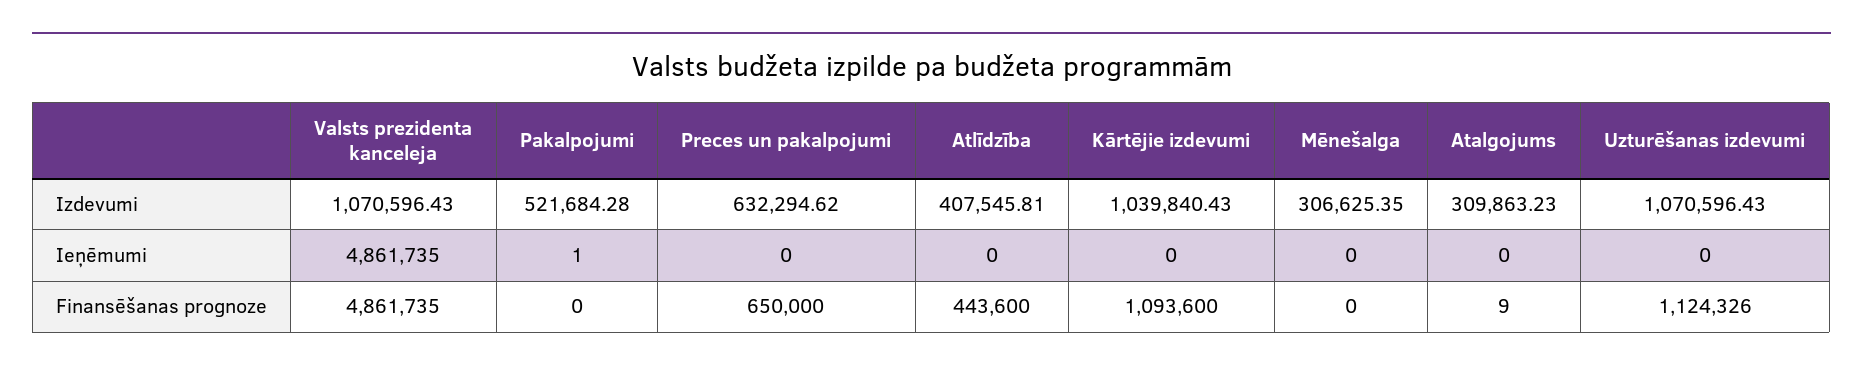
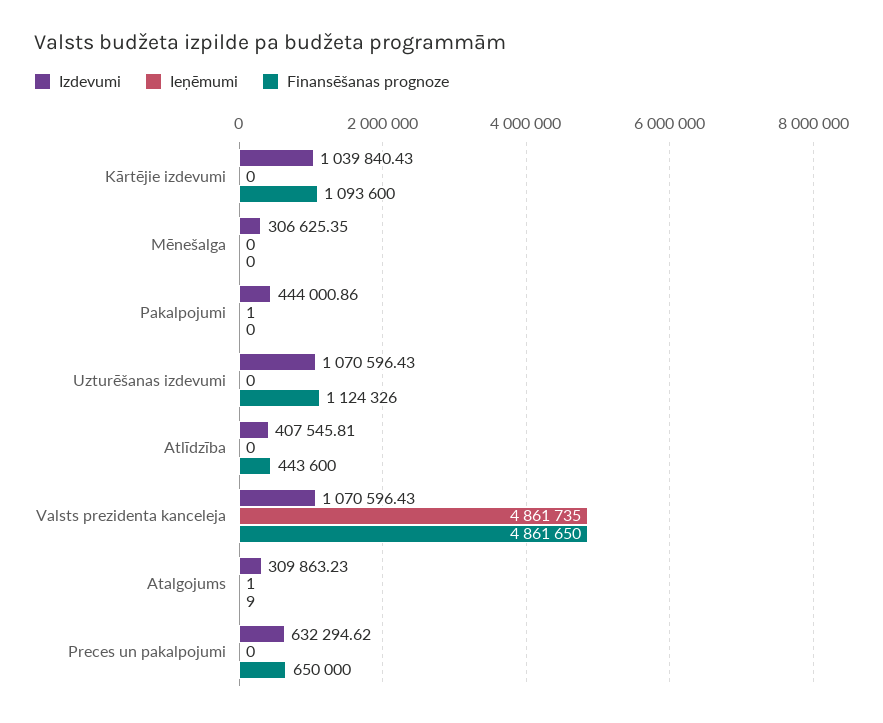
  {
    "Izdevumi": {
      "Valsts prezidenta kanceleja": 1070596.43,
-     "Pakalpojumi": 521684.28,
+     "Pakalpojumi": 444000.86,
      "Preces un pakalpojumi": 632294.62,
      "Atlīdzība": 407545.81,
      "Kārtējie izdevumi": 1039840.43,
      "Mēnešalga": 306625.35,
      "Atalgojums": 309863.23,
      "Uzturēšanas izdevumi": 1070596.43
    },
    "Ieņēmumi": {
      "Valsts prezidenta kanceleja": 4861735,
      "Pakalpojumi": 1,
      "Preces un pakalpojumi": 0,
      "Atlīdzība": 0,
      "Kārtējie izdevumi": 0,
      "Mēnešalga": 0,
-     "Atalgojums": 0,
+     "Atalgojums": 1,
      "Uzturēšanas izdevumi": 0
    },
    "Finansēšanas prognoze": {
-     "Valsts prezidenta kanceleja": 4861735,
+     "Valsts prezidenta kanceleja": 4861650,
      "Pakalpojumi": 0,
      "Preces un pakalpojumi": 650000,
      "Atlīdzība": 443600,
      "Kārtējie izdevumi": 1093600,
      "Mēnešalga": 0,
      "Atalgojums": 9,
      "Uzturēšanas izdevumi": 1124326
    }
  }

